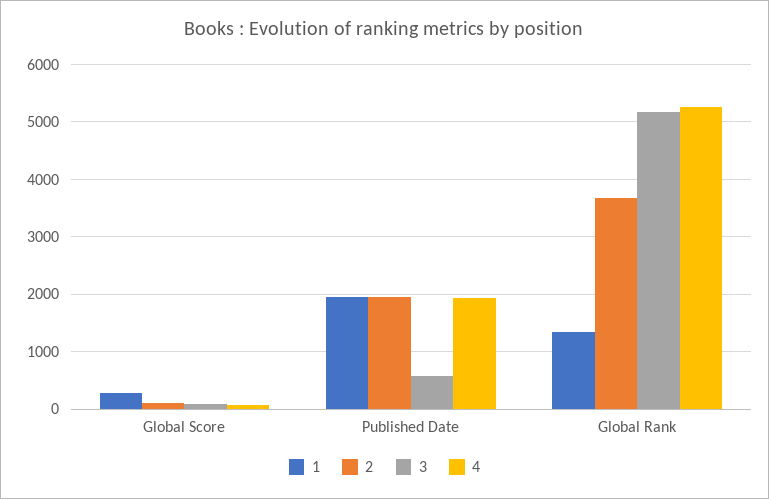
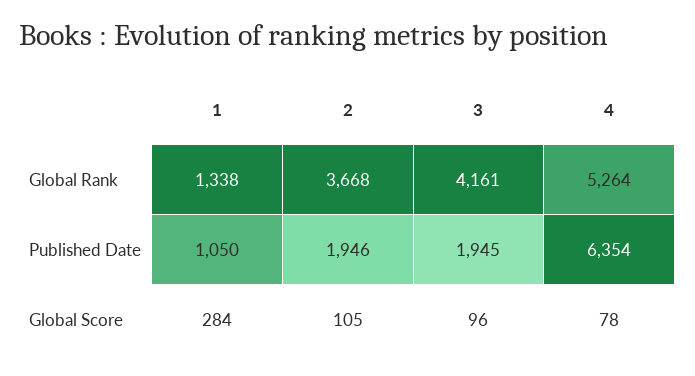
  {
    "1": {
      "Global Score": 284,
-     "Published Date": 2000,
+     "Published Date": 1050,
      "Global Rank": 1338
    },
    "2": {
      "Global Score": 105,
      "Published Date": 1946,
      "Global Rank": 3668
    },
    "3": {
      "Global Score": 96,
-     "Published Date": 600,
+     "Published Date": 1945,
-     "Global Rank": 5200
+     "Global Rank": 4161
    },
    "4": {
      "Global Score": 78,
-     "Published Date": 2000,
+     "Published Date": 6354,
      "Global Rank": 5264
    }
  }

